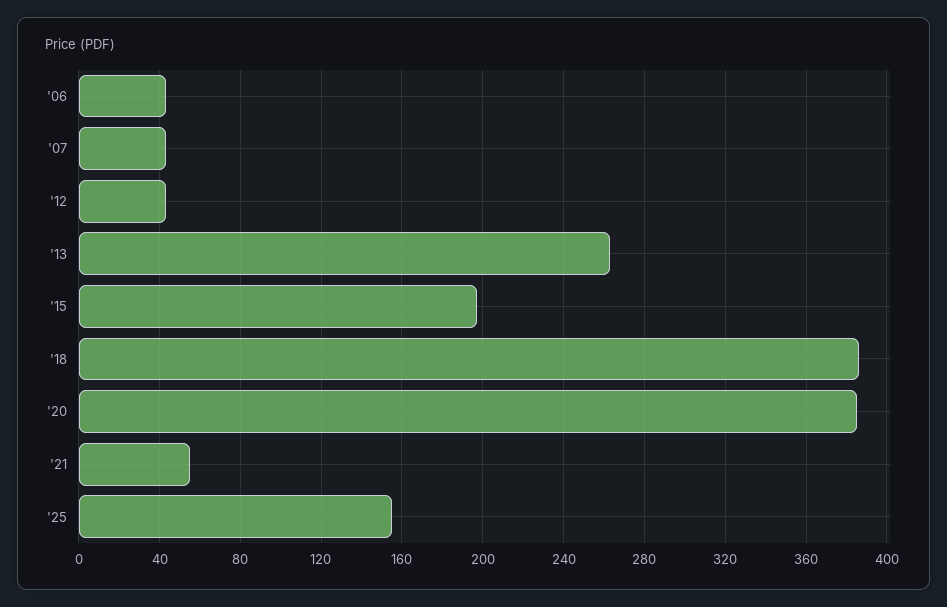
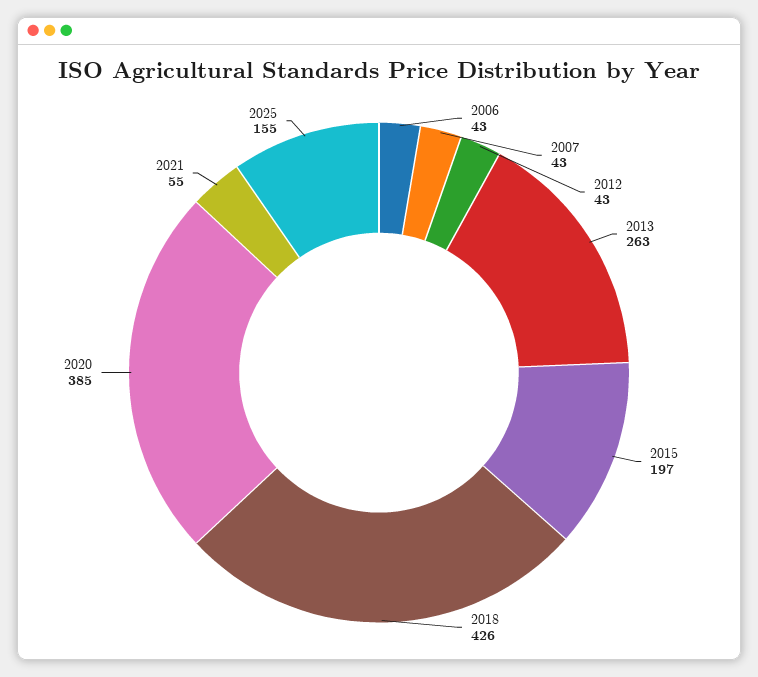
  {
    "'06": 43,
    "'07": 43,
    "'12": 43,
    "'13": 263,
    "'15": 197,
-   "'18": 385,
+   "'18": 426,
    "'20": 385,
    "'21": 55,
    "'25": 155
  }

